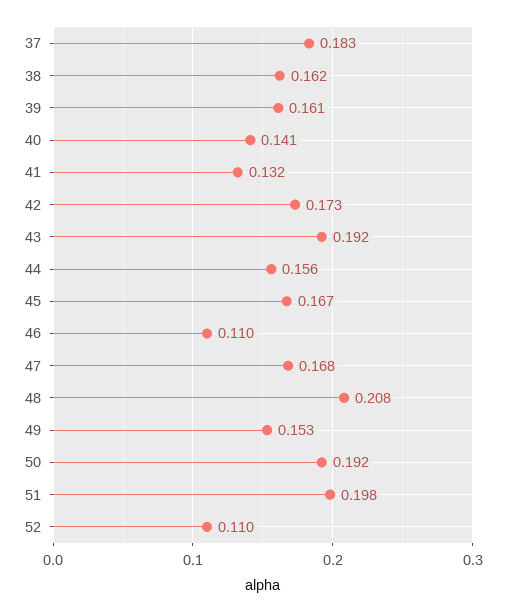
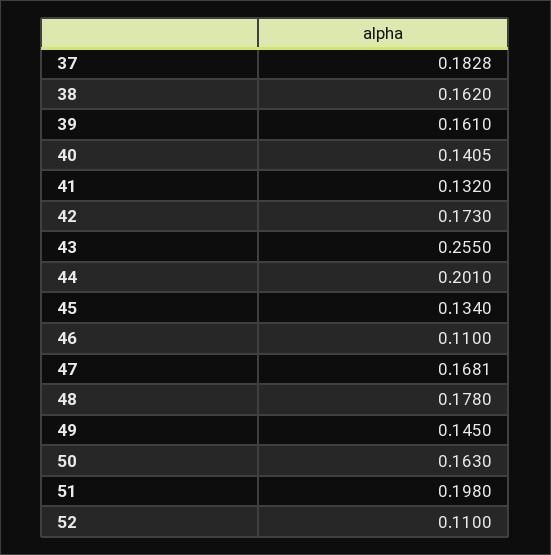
  {
    "37": 0.1828,
    "38": 0.162,
    "39": 0.161,
    "40": 0.1405,
    "41": 0.132,
    "42": 0.173,
-   "43": 0.192,
+   "43": 0.255,
-   "44": 0.156,
+   "44": 0.201,
-   "45": 0.167,
+   "45": 0.134,
    "46": 0.11,
    "47": 0.1681,
-   "48": 0.208,
+   "48": 0.178,
-   "49": 0.153,
+   "49": 0.145,
-   "50": 0.192,
+   "50": 0.163,
    "51": 0.198,
    "52": 0.11
  }

